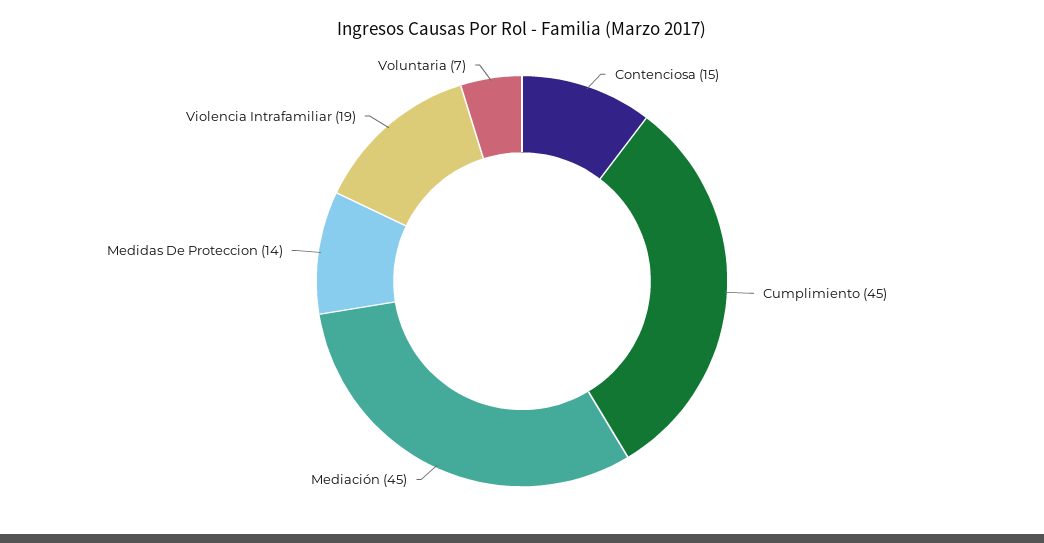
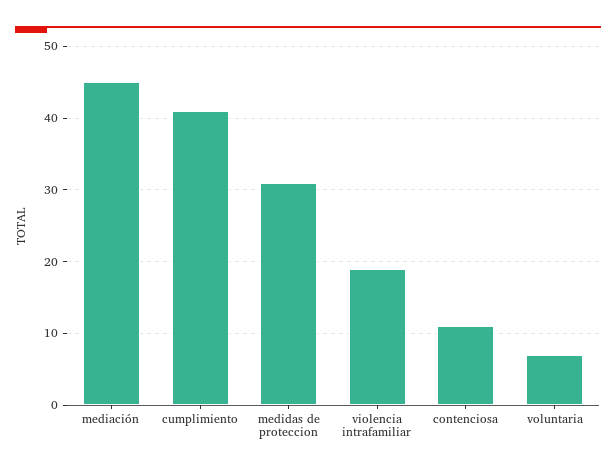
  {
-   "Contenciosa": 15,
+   "Contenciosa": 11,
-   "Cumplimiento": 45,
+   "Cumplimiento": 41,
    "Mediación": 45,
-   "Medidas De Proteccion": 14,
+   "Medidas De Proteccion": 31,
    "Violencia Intrafamiliar": 19,
    "Voluntaria": 7
  }

